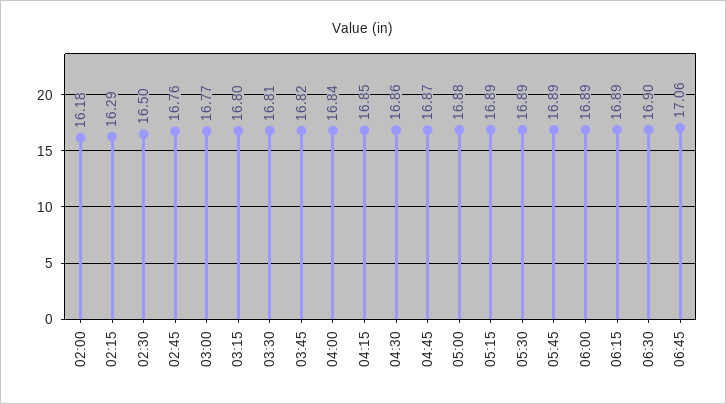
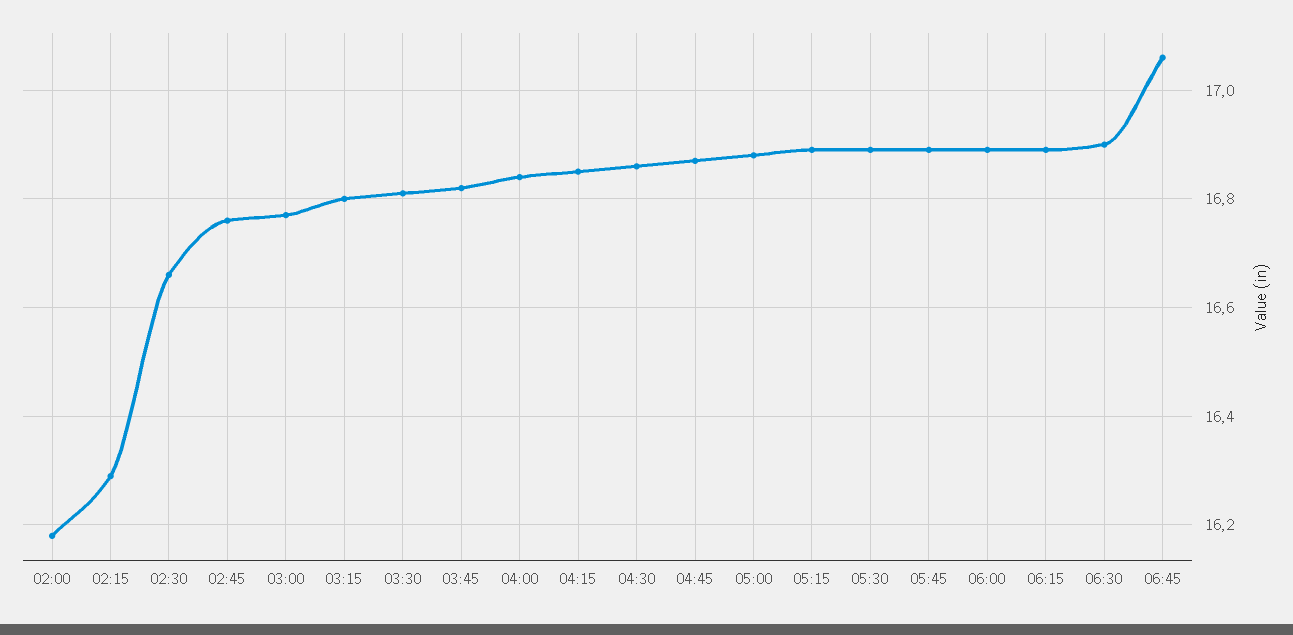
  {
    "02:00": 16.18,
    "02:15": 16.29,
-   "02:30": 16.5,
+   "02:30": 16.65,
    "02:45": 16.76,
    "03:00": 16.77,
    "03:15": 16.8,
    "03:30": 16.81,
    "03:45": 16.82,
    "04:00": 16.84,
    "04:15": 16.85,
    "04:30": 16.86,
    "04:45": 16.87,
    "05:00": 16.88,
    "05:15": 16.89,
    "05:30": 16.89,
    "05:45": 16.89,
    "06:00": 16.89,
    "06:15": 16.89,
    "06:30": 16.9,
    "06:45": 17.06
  }

